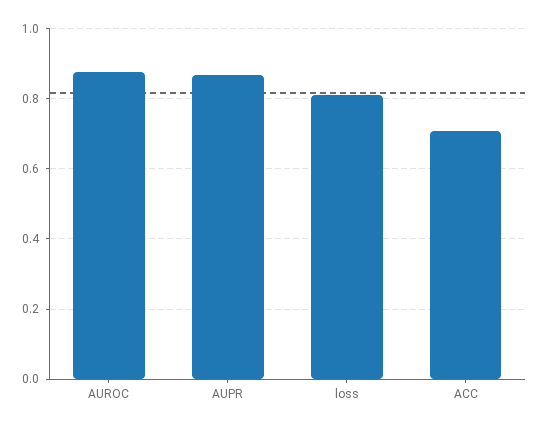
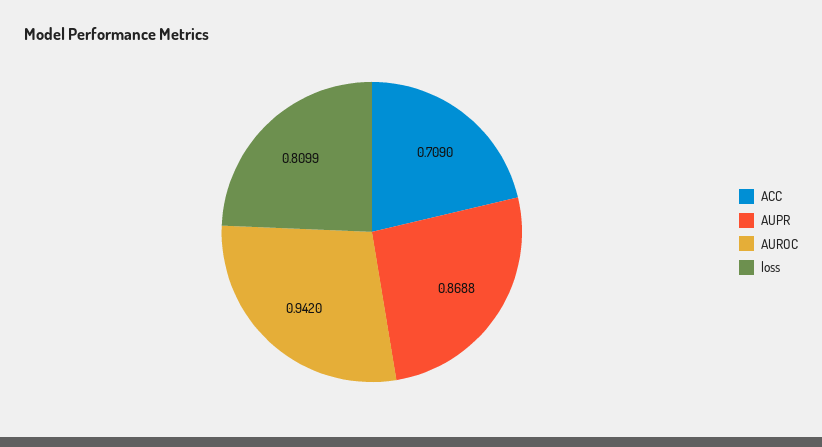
  {
-   "AUROC": 0.88,
+   "AUROC": 0.942,
    "AUPR": 0.8688,
    "loss": 0.8099,
    "ACC": 0.709
  }

